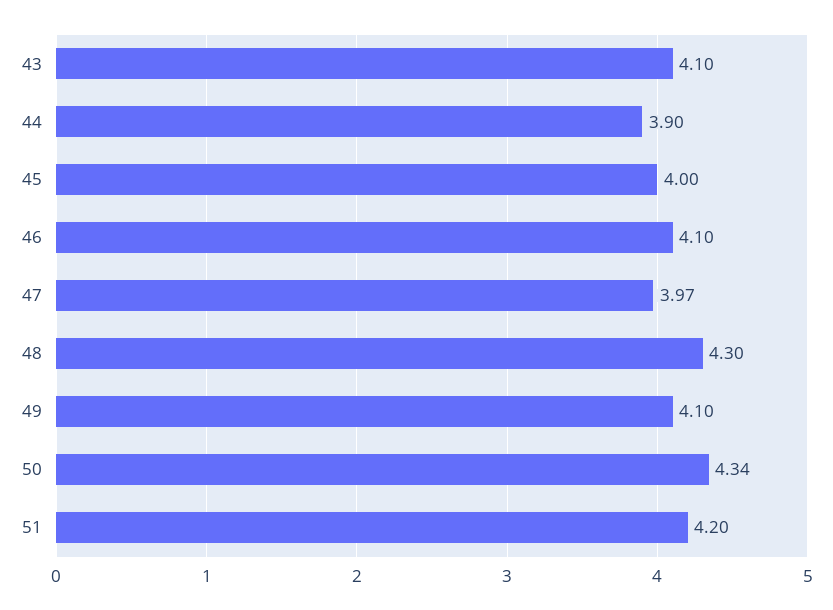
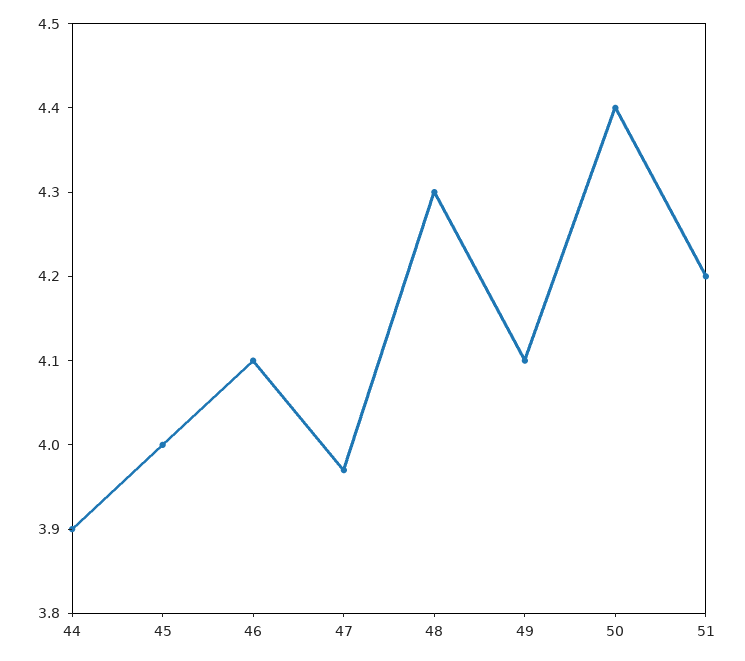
  {
-   "43": 4.1,
    "44": 3.9,
    "45": 4,
    "46": 4.1,
    "47": 3.97,
    "48": 4.3,
    "49": 4.1,
-   "50": 4.34,
+   "50": 4.4,
    "51": 4.2
  }

